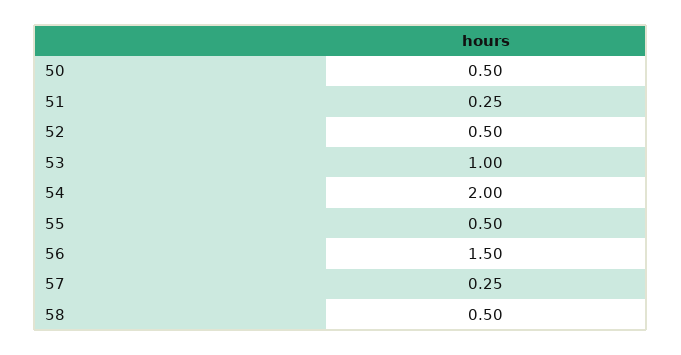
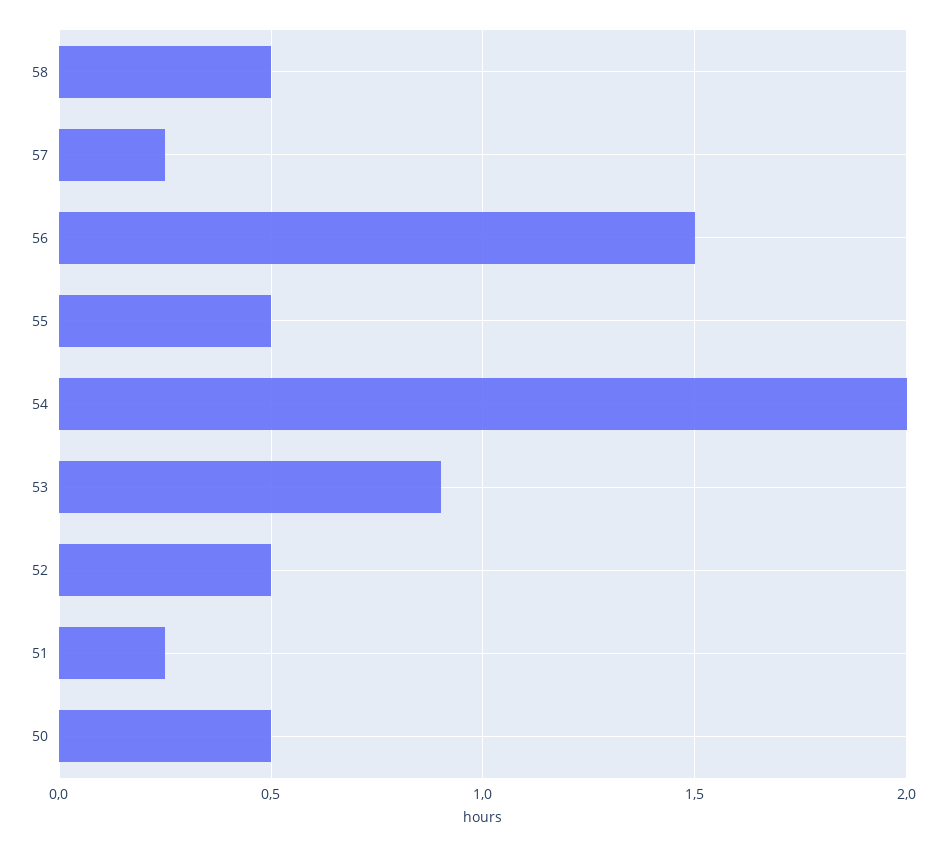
  {
    "50": 0.5,
    "51": 0.25,
    "52": 0.5,
-   "53": 1,
+   "53": 0.9,
    "54": 2,
    "55": 0.5,
    "56": 1.5,
    "57": 0.25,
    "58": 0.5
  }

